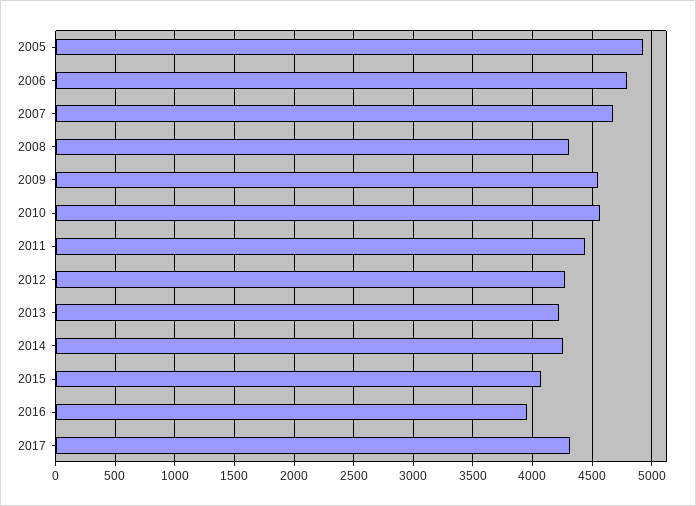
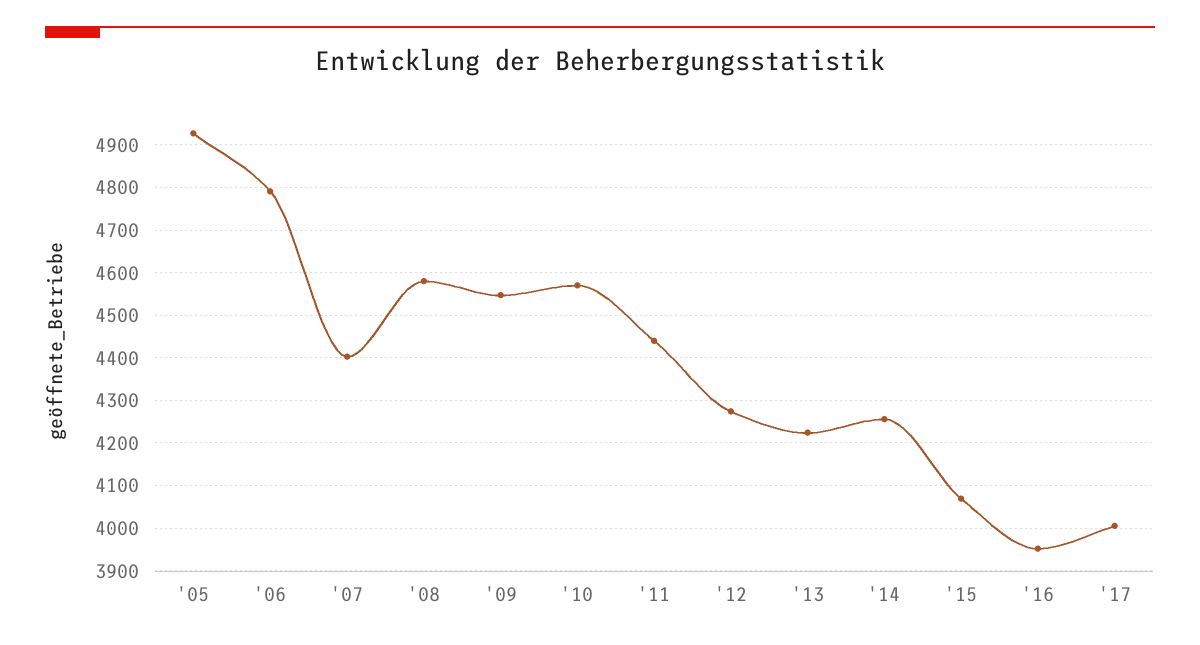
  {
    "2005": 4920,
    "2006": 4800,
-   "2007": 4700,
+   "2007": 4400,
-   "2008": 4300,
+   "2008": 4580,
    "2009": 4540,
    "2010": 4580,
    "2011": 4440,
    "2012": 4280,
    "2013": 4220,
    "2014": 4260,
    "2015": 4060,
    "2016": 3960,
-   "2017": 4300
+   "2017": 4000
  }

